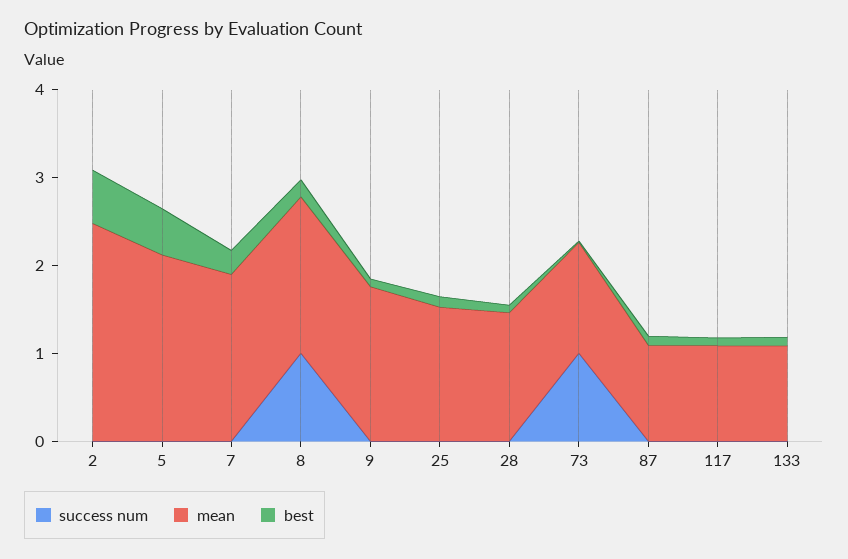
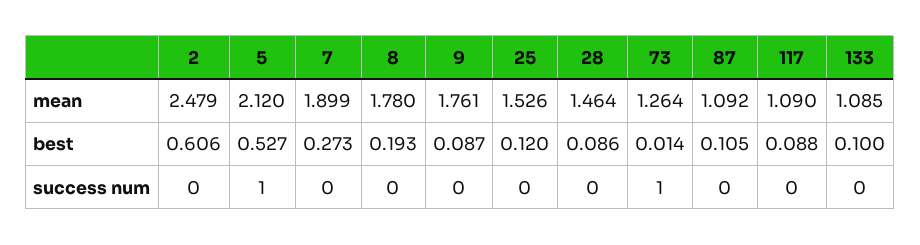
  {
    "success num": {
      "2": 0,
-     "5": 0,
+     "5": 1,
      "7": 0,
-     "8": 1,
+     "8": 0,
      "9": 0,
      "25": 0,
      "28": 0,
      "73": 1,
      "87": 0,
      "117": 0,
      "133": 0
    },
    "mean": {
      "2": 2.479,
      "5": 2.12,
      "7": 1.899,
      "8": 1.78,
      "9": 1.761,
      "25": 1.526,
      "28": 1.464,
      "73": 1.264,
      "87": 1.092,
      "117": 1.09,
      "133": 1.085
    },
    "best": {
      "2": 0.606,
      "5": 0.527,
      "7": 0.273,
      "8": 0.193,
      "9": 0.087,
      "25": 0.12,
      "28": 0.086,
      "73": 0.014,
      "87": 0.105,
      "117": 0.088,
      "133": 0.1
    }
  }

